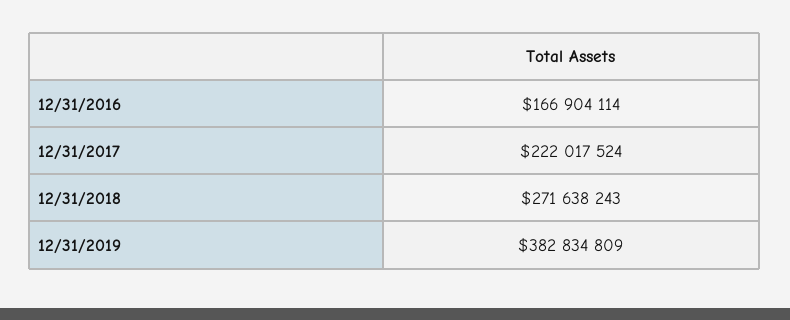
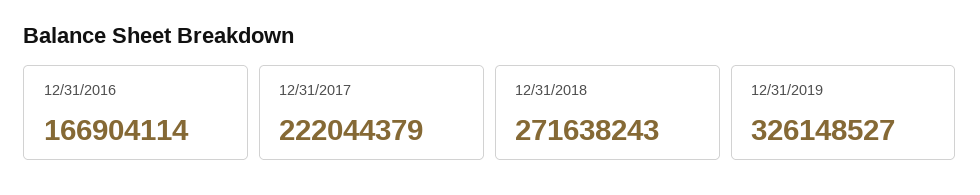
  {
    "12/31/2016": 166904114,
-   "12/31/2017": 222017524,
+   "12/31/2017": 222044379,
    "12/31/2018": 271638243,
-   "12/31/2019": 382834809
+   "12/31/2019": 326148527
  }

